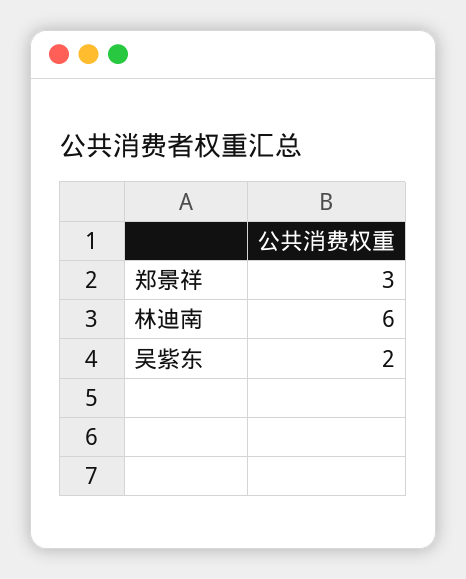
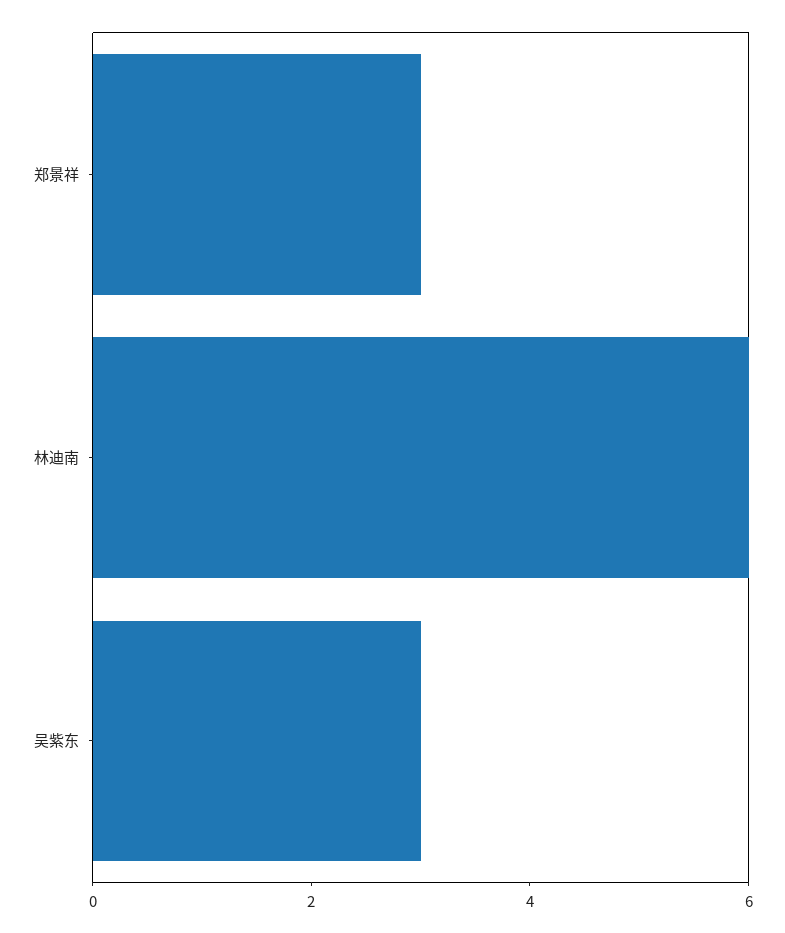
  {
    "郑景祥": 3,
    "林迪南": 6,
-   "吴紫东": 2
+   "吴紫东": 3
  }

